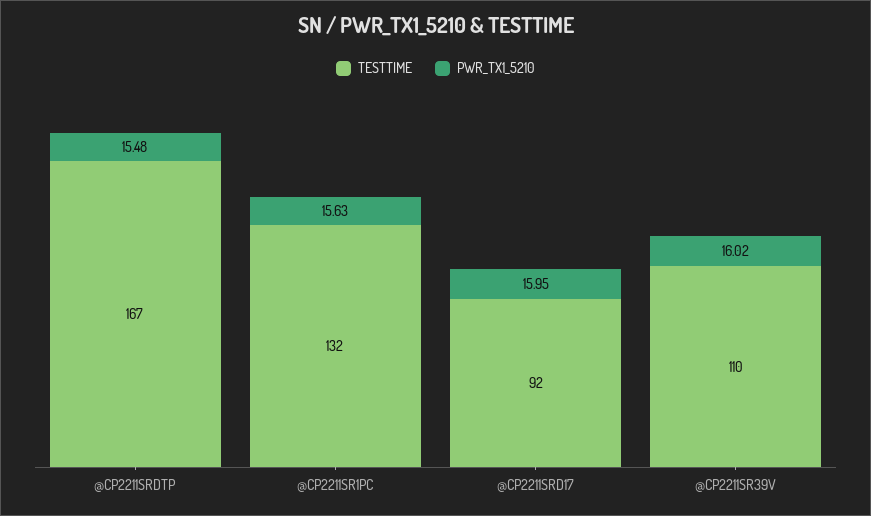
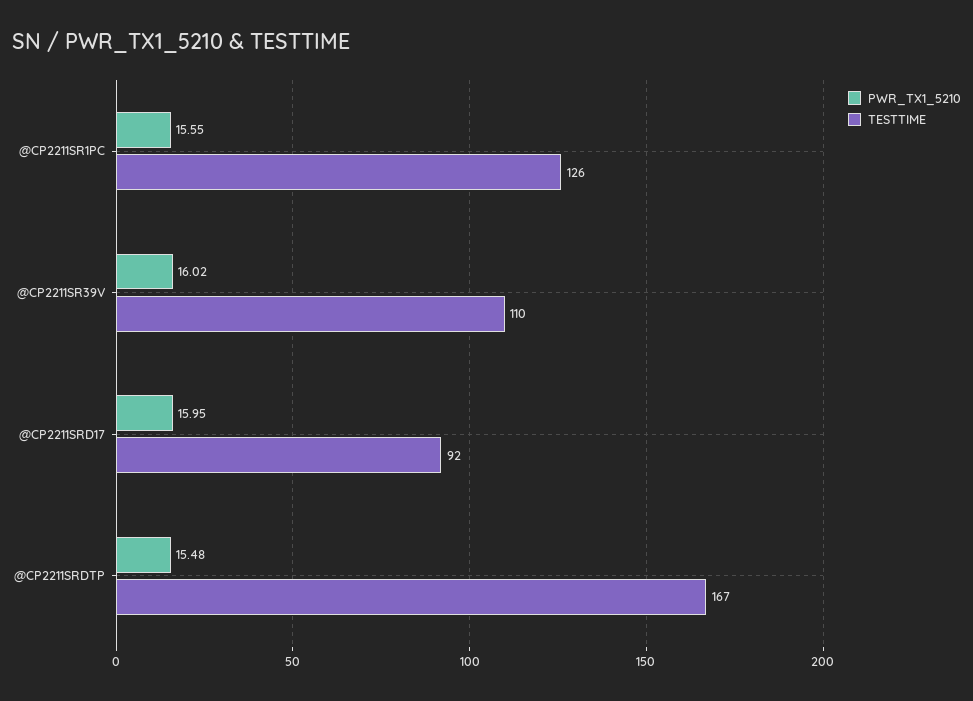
  {
    "TESTTIME": {
      "@CP2211SRDTP": 167,
-     "@CP2211SR1PC": 132,
+     "@CP2211SR1PC": 126,
      "@CP2211SRD17": 92,
      "@CP2211SR39V": 110
    },
    "PWR_TX1_5210": {
      "@CP2211SRDTP": 15.48,
-     "@CP2211SR1PC": 15.63,
+     "@CP2211SR1PC": 15.55,
      "@CP2211SRD17": 15.95,
      "@CP2211SR39V": 16.02
    }
  }

